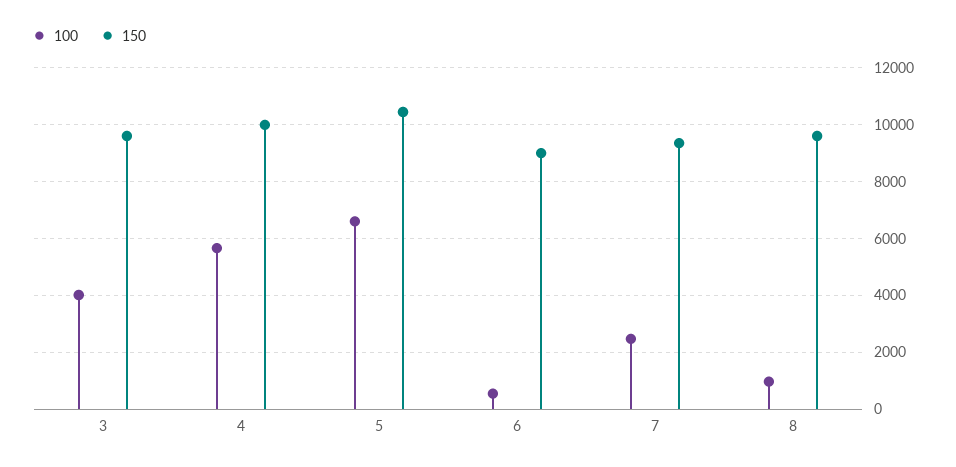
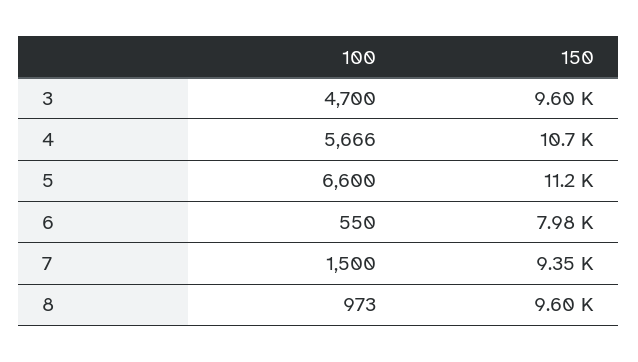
  {
    "100": {
-     "3": 4000,
+     "3": 4700,
      "4": 5666,
      "5": 6600,
      "6": 550,
-     "7": 2500,
+     "7": 1500,
      "8": 973
    },
    "150": {
      "3": 9600,
-     "4": 10000,
+     "4": 10700,
-     "5": 10500,
+     "5": 11200,
-     "6": 9000,
+     "6": 7980,
      "7": 9350,
      "8": 9600
    }
  }

